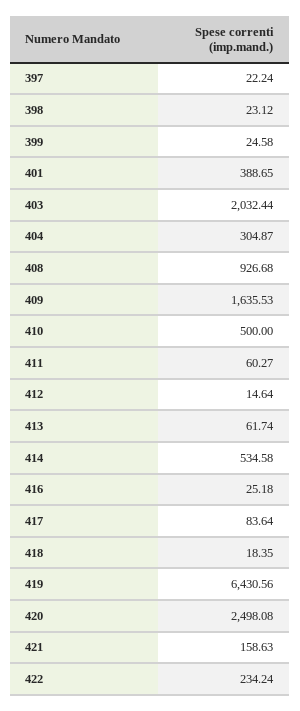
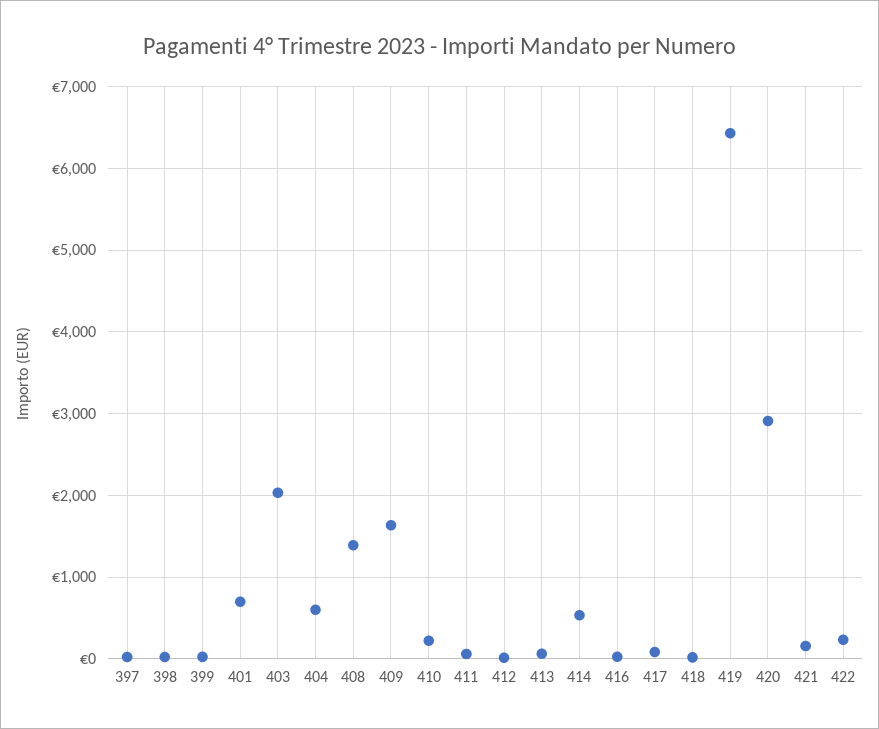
  {
    "397": 22.24,
    "398": 23.12,
    "399": 24.58,
-   "401": 388.65,
+   "401": 700,
    "403": 2032.44,
-   "404": 304.87,
+   "404": 600,
-   "408": 926.68,
+   "408": 1400,
    "409": 1635.53,
-   "410": 500,
+   "410": 200,
    "411": 60.27,
    "412": 14.64,
    "413": 61.74,
    "414": 534.58,
    "416": 25.18,
    "417": 83.64,
    "418": 18.35,
    "419": 6430.56,
-   "420": 2498.08,
+   "420": 2900,
    "421": 158.63,
    "422": 234.24
  }

